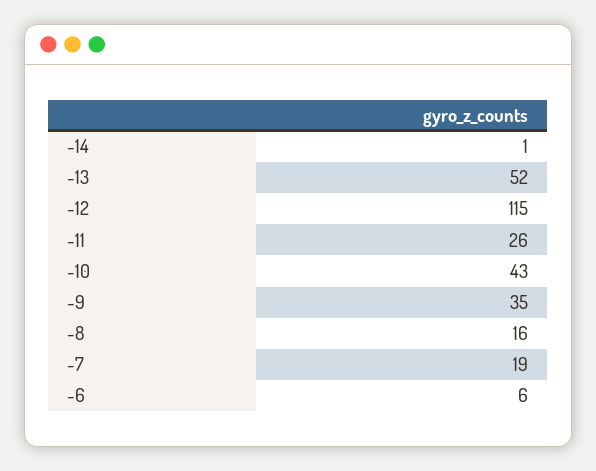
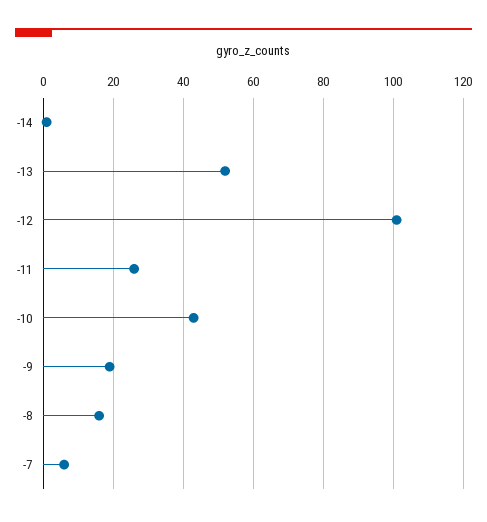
  {
    "-14": 1,
    "-13": 52,
-   "-12": 115,
+   "-12": 100,
    "-11": 26,
    "-10": 43,
-   "-9": 35,
+   "-9": 20,
    "-8": 16,
-   "-7": 19,
+   "-7": 5
-   "-6": 6
  }

